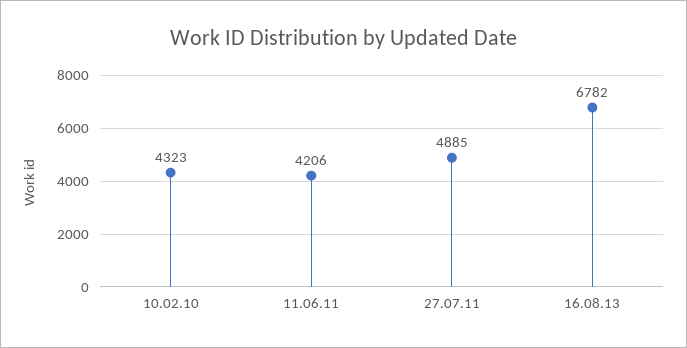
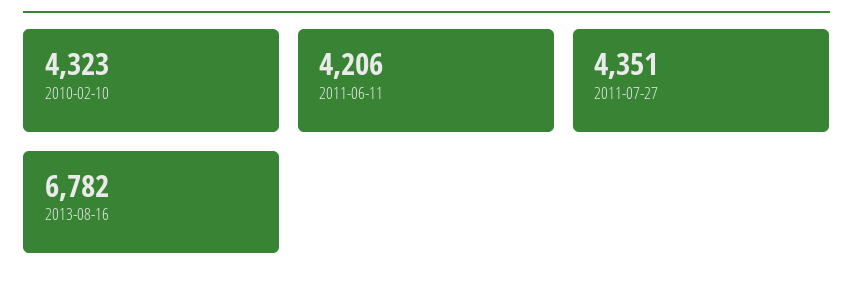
  {
    "10.02.10": 4323,
    "11.06.11": 4206,
-   "27.07.11": 4885,
+   "27.07.11": 4351,
    "16.08.13": 6782
  }

